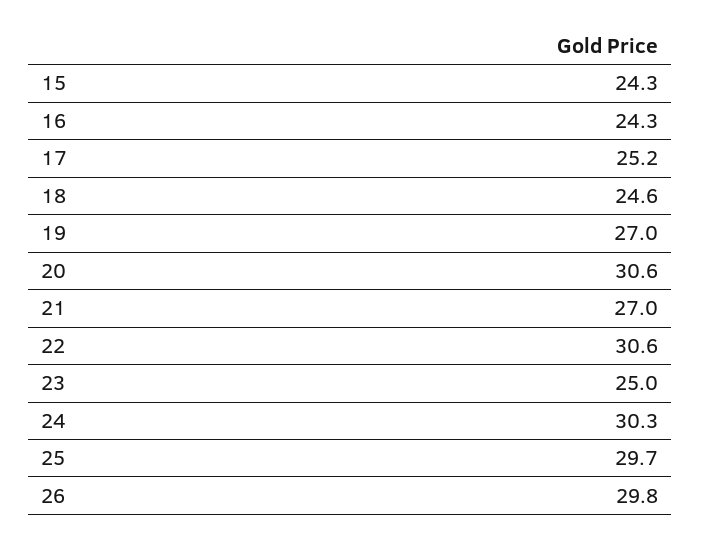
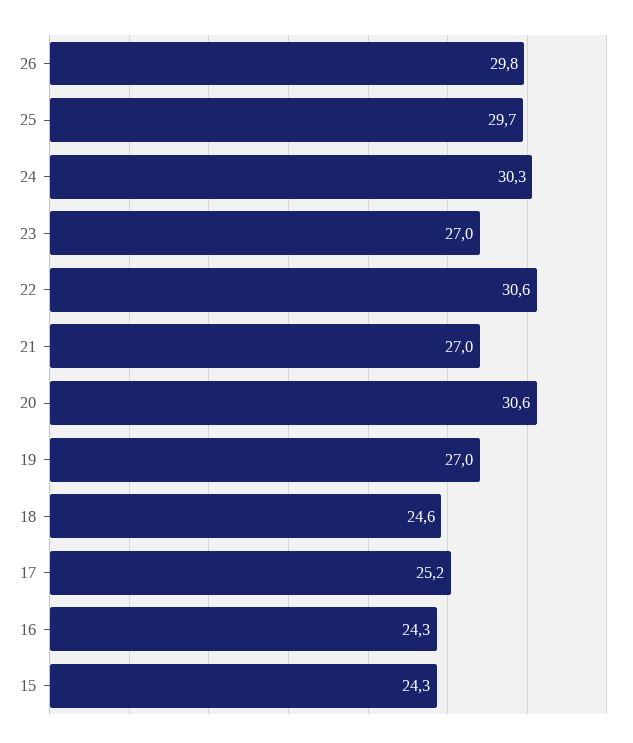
  {
    "15": 24.3,
    "16": 24.3,
    "17": 25.2,
    "18": 24.6,
    "19": 27,
    "20": 30.6,
    "21": 27,
    "22": 30.6,
-   "23": 25,
+   "23": 27,
    "24": 30.3,
    "25": 29.7,
    "26": 29.8
  }

